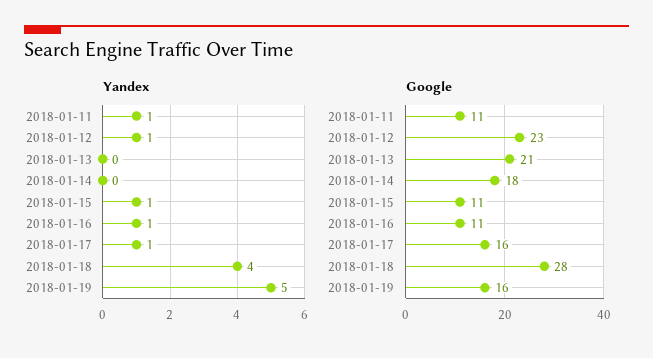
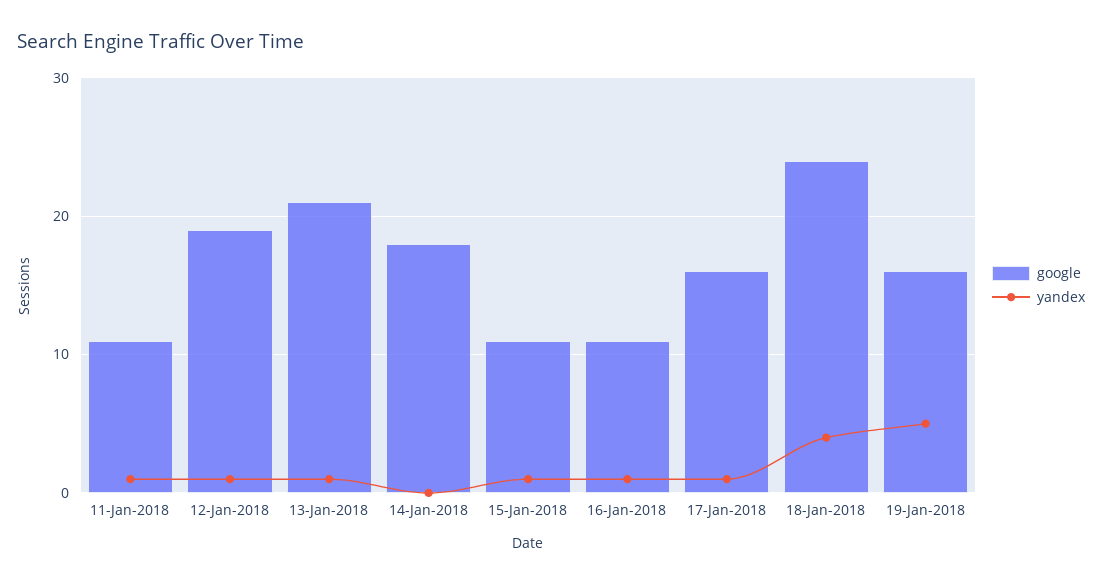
  {
    "Yandex": {
      "2018-01-11": 1,
      "2018-01-12": 1,
-     "2018-01-13": 0,
+     "2018-01-13": 1,
      "2018-01-14": 0,
      "2018-01-15": 1,
      "2018-01-16": 1,
      "2018-01-17": 1,
      "2018-01-18": 4,
      "2018-01-19": 5
    },
    "Google": {
      "2018-01-11": 11,
-     "2018-01-12": 23,
+     "2018-01-12": 19,
      "2018-01-13": 21,
      "2018-01-14": 18,
      "2018-01-15": 11,
      "2018-01-16": 11,
      "2018-01-17": 16,
-     "2018-01-18": 28,
+     "2018-01-18": 24,
      "2018-01-19": 16
    }
  }

